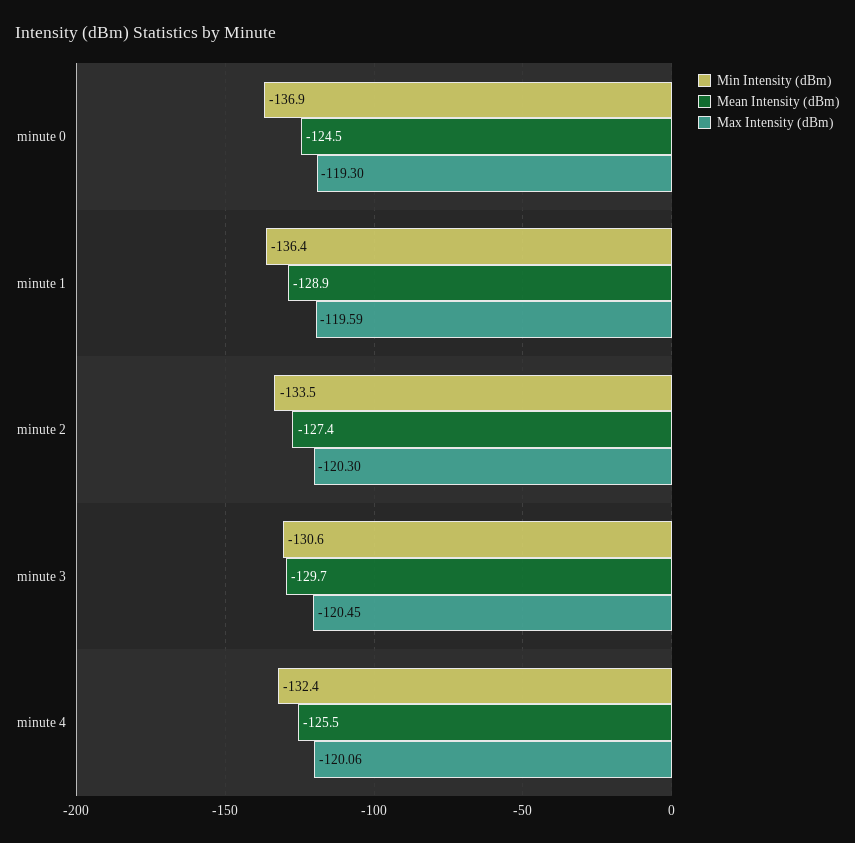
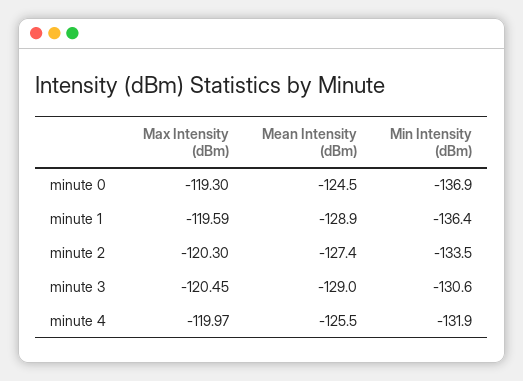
  {
    "Min Intensity (dBm)": {
      "minute 0": -136.9,
      "minute 1": -136.4,
      "minute 2": -133.5,
      "minute 3": -130.6,
-     "minute 4": -132.4
+     "minute 4": -131.9
    },
    "Mean Intensity (dBm)": {
      "minute 0": -124.5,
      "minute 1": -128.9,
      "minute 2": -127.4,
-     "minute 3": -129.7,
+     "minute 3": -129,
      "minute 4": -125.5
    },
    "Max Intensity (dBm)": {
      "minute 0": -119.3,
      "minute 1": -119.59,
      "minute 2": -120.3,
      "minute 3": -120.45,
-     "minute 4": -120.06
+     "minute 4": -119.97
    }
  }

